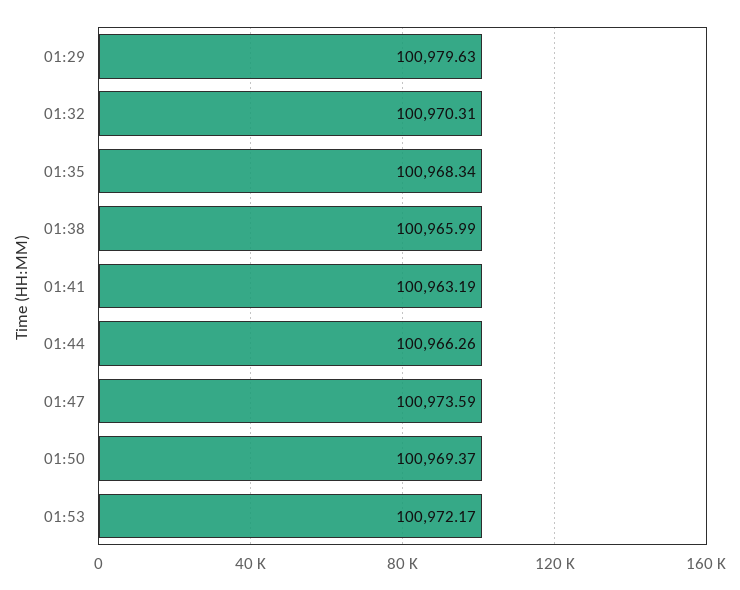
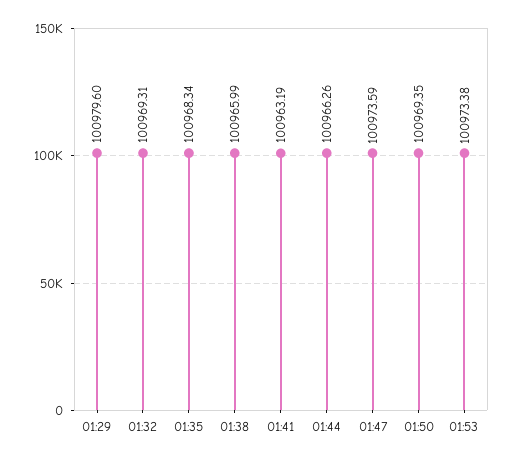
  {
-   "01:29": 100979.63,
+   "01:29": 100979.6,
-   "01:32": 100970.31,
+   "01:32": 100969.31,
    "01:35": 100968.34,
    "01:38": 100965.99,
    "01:41": 100963.19,
    "01:44": 100966.26,
    "01:47": 100973.59,
-   "01:50": 100969.37,
+   "01:50": 100969.35,
-   "01:53": 100972.17
+   "01:53": 100973.38
  }

